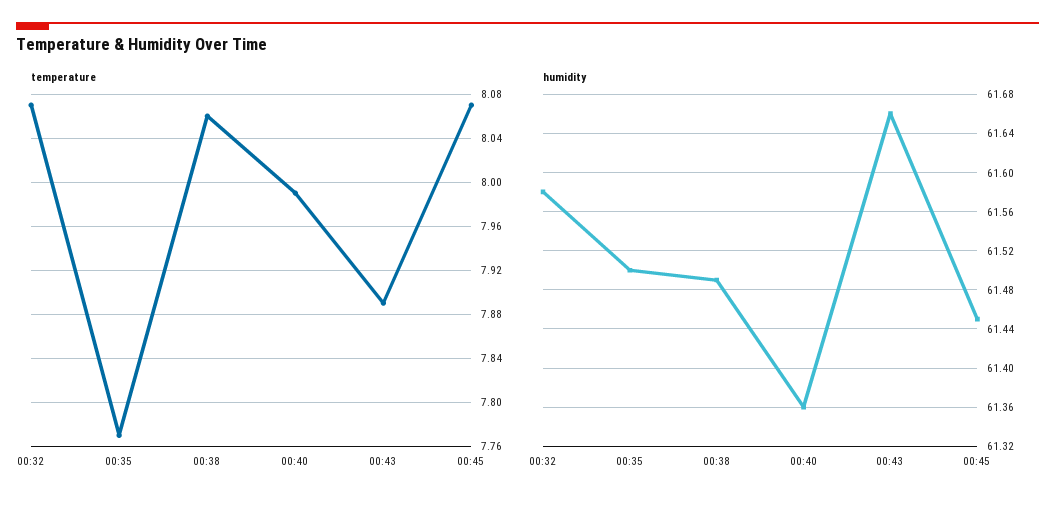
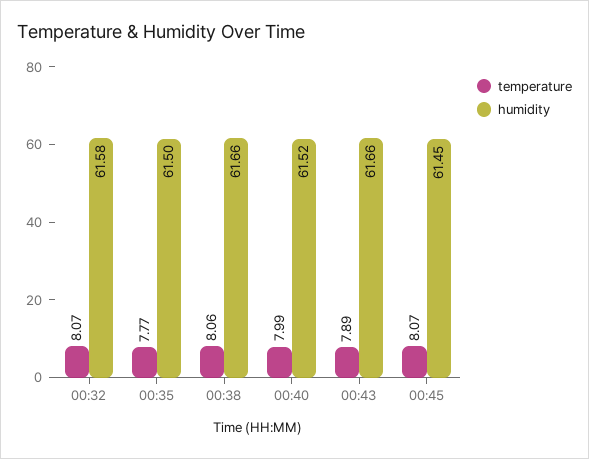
  {
    "temperature": {
      "00:32": 8.07,
      "00:35": 7.77,
      "00:38": 8.06,
      "00:40": 7.99,
      "00:43": 7.89,
      "00:45": 8.07
    },
    "humidity": {
      "00:32": 61.58,
      "00:35": 61.5,
-     "00:38": 61.49,
+     "00:38": 61.66,
-     "00:40": 61.36,
+     "00:40": 61.52,
      "00:43": 61.66,
      "00:45": 61.45
    }
  }

